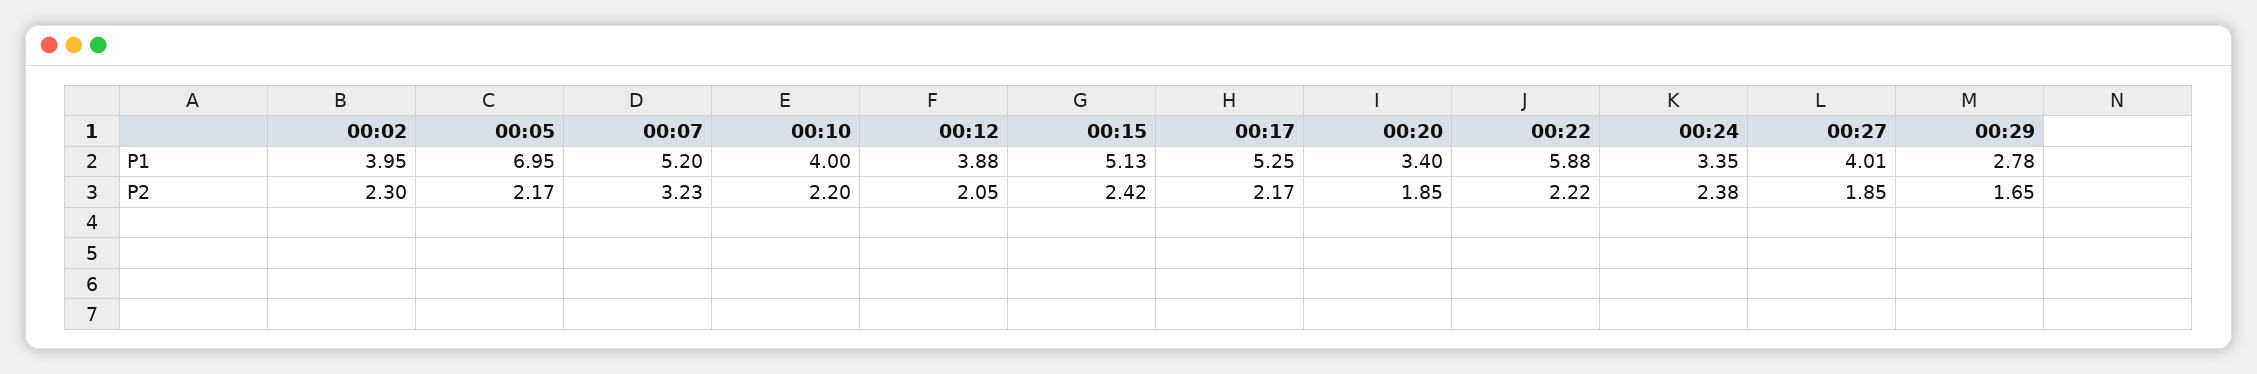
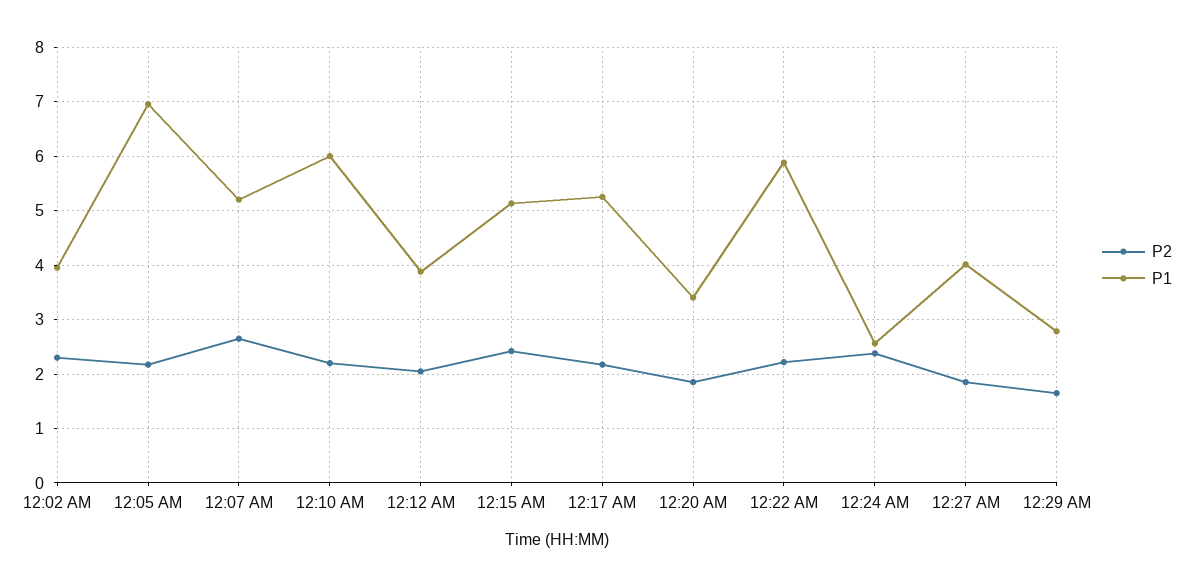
  {
    "P1": {
      "00:02": 3.95,
      "00:05": 6.95,
      "00:07": 5.2,
-     "00:10": 4,
+     "00:10": 6,
      "00:12": 3.88,
      "00:15": 5.13,
      "00:17": 5.25,
      "00:20": 3.4,
      "00:22": 5.88,
-     "00:24": 3.35,
+     "00:24": 2.6,
      "00:27": 4.01,
      "00:29": 2.78
    },
    "P2": {
      "00:02": 2.3,
      "00:05": 2.17,
-     "00:07": 3.23,
+     "00:07": 2.6,
      "00:10": 2.2,
      "00:12": 2.05,
      "00:15": 2.42,
      "00:17": 2.17,
      "00:20": 1.85,
      "00:22": 2.22,
      "00:24": 2.38,
      "00:27": 1.85,
      "00:29": 1.65
    }
  }

